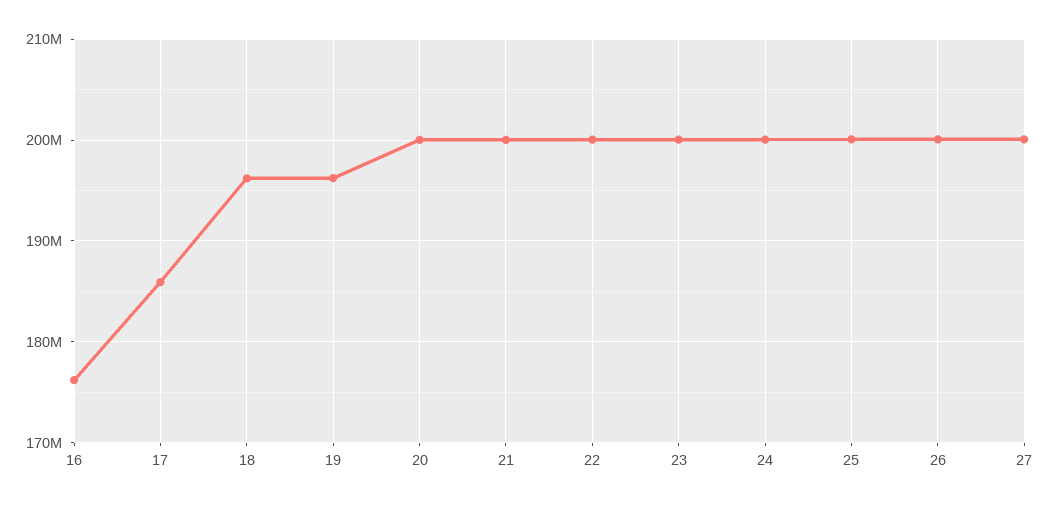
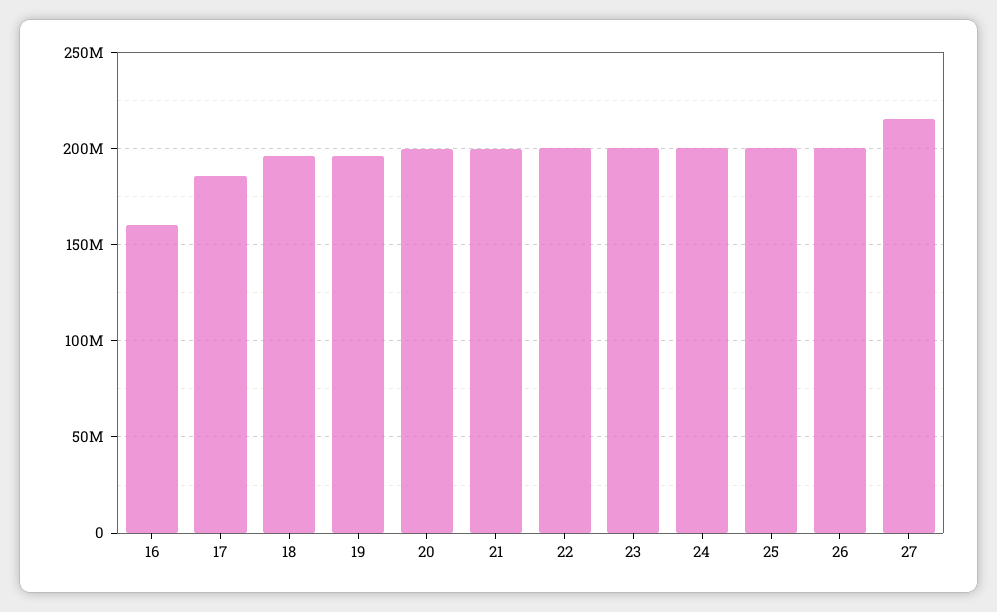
  {
-   "16": 176000000,
+   "16": 160000000,
    "17": 186000000,
    "18": 196000000,
    "19": 196000000,
    "20": 200000000,
    "21": 200000000,
    "22": 200000000,
    "23": 200000000,
    "24": 200000000,
    "25": 200000000,
    "26": 200000000,
-   "27": 200000000
+   "27": 215000000
  }

